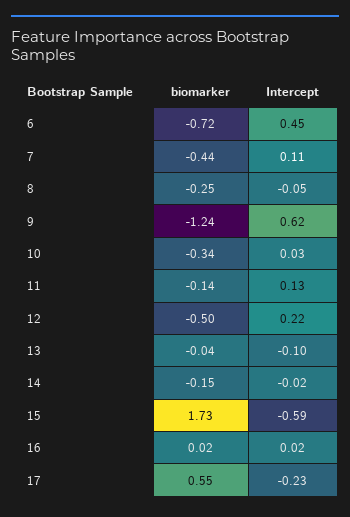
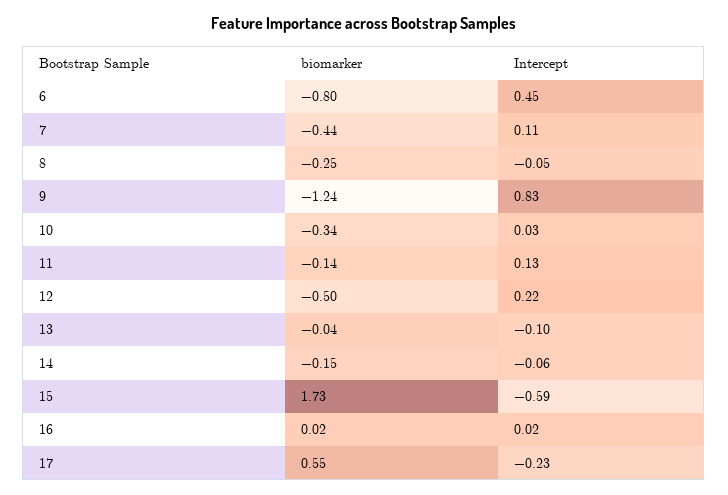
  {
    "biomarker": {
-     "6": -0.72,
+     "6": -0.8,
      "7": -0.44,
      "8": -0.25,
      "9": -1.24,
      "10": -0.34,
      "11": -0.14,
      "12": -0.5,
      "13": -0.04,
      "14": -0.15,
      "15": 1.73,
      "16": 0.02,
      "17": 0.55
    },
    "Intercept": {
      "6": 0.45,
      "7": 0.11,
      "8": -0.05,
-     "9": 0.62,
+     "9": 0.83,
      "10": 0.03,
      "11": 0.13,
      "12": 0.22,
      "13": -0.1,
-     "14": -0.02,
+     "14": -0.06,
      "15": -0.59,
      "16": 0.02,
      "17": -0.23
    }
  }

